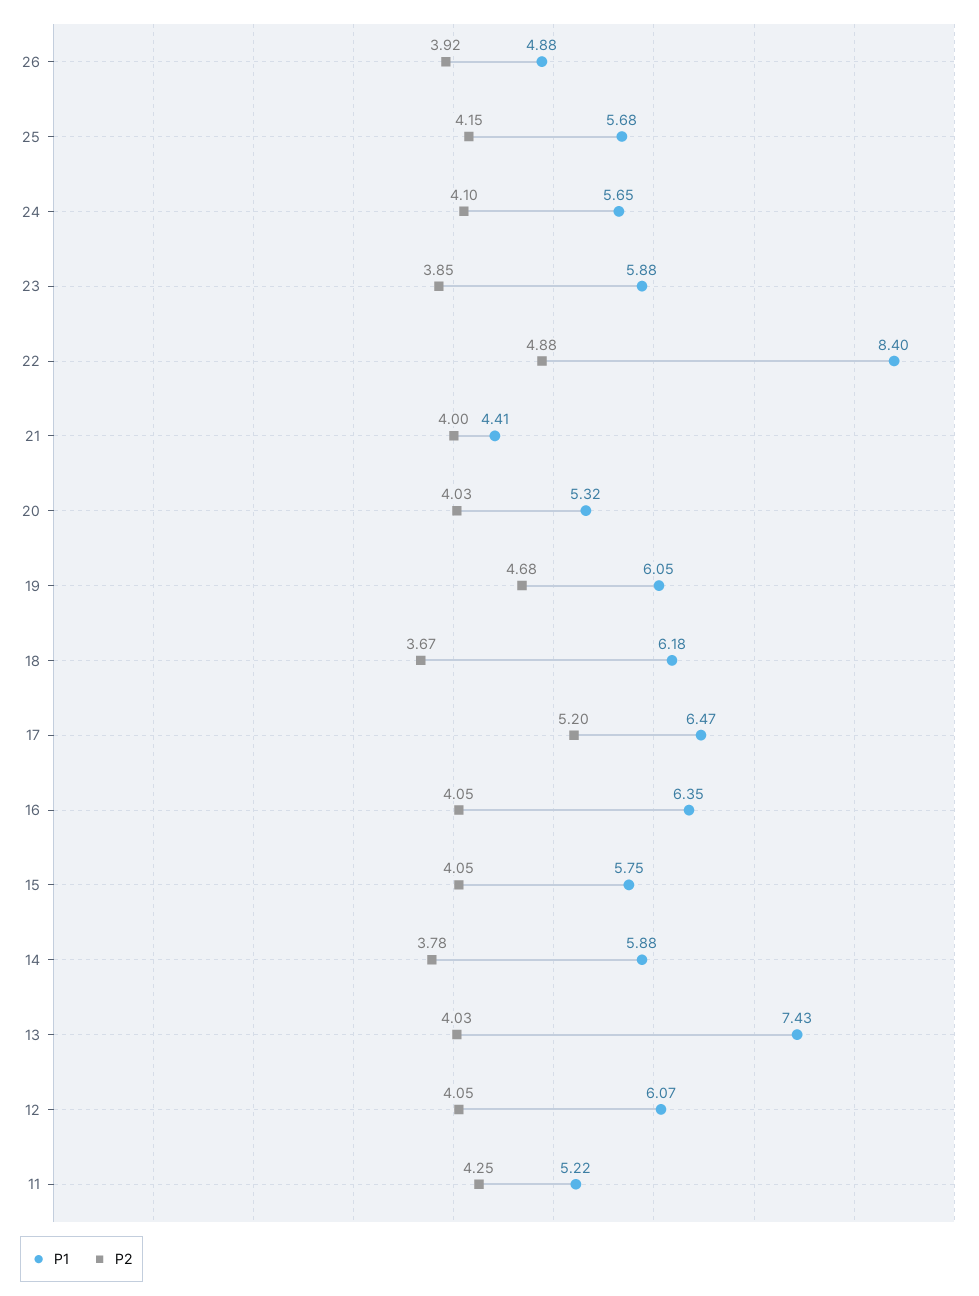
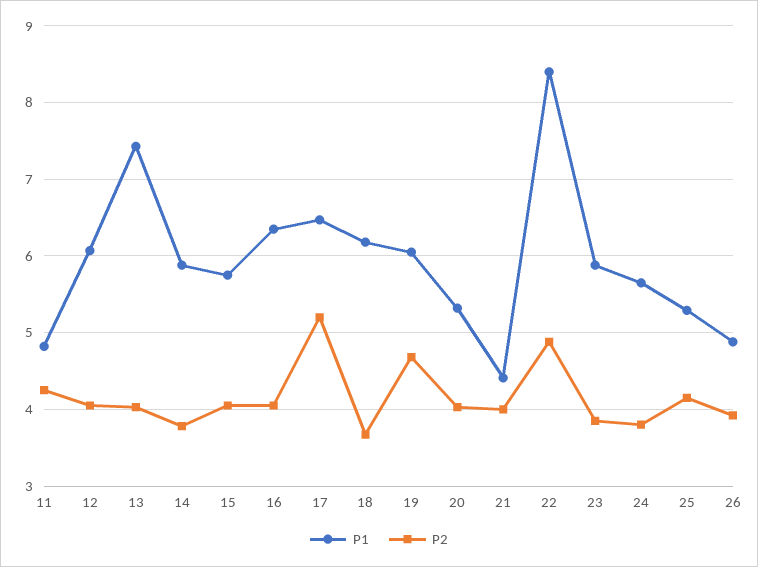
  {
    "P1": {
      "26": 4.88,
-     "25": 5.68,
+     "25": 5.3,
      "24": 5.65,
      "23": 5.88,
      "22": 8.4,
      "21": 4.41,
      "20": 5.32,
      "19": 6.05,
      "18": 6.18,
      "17": 6.47,
      "16": 6.35,
      "15": 5.75,
      "14": 5.88,
      "13": 7.43,
      "12": 6.07,
-     "11": 5.22
+     "11": 4.8
    },
    "P2": {
      "26": 3.92,
      "25": 4.15,
-     "24": 4.1,
+     "24": 3.8,
      "23": 3.85,
      "22": 4.88,
      "21": 4,
      "20": 4.03,
      "19": 4.68,
      "18": 3.67,
      "17": 5.2,
      "16": 4.05,
      "15": 4.05,
      "14": 3.78,
      "13": 4.03,
      "12": 4.05,
      "11": 4.25
    }
  }

